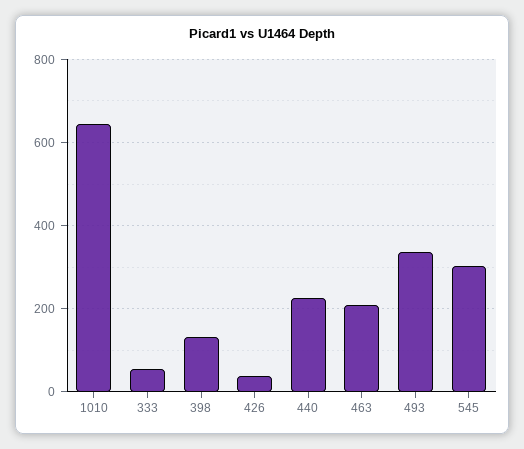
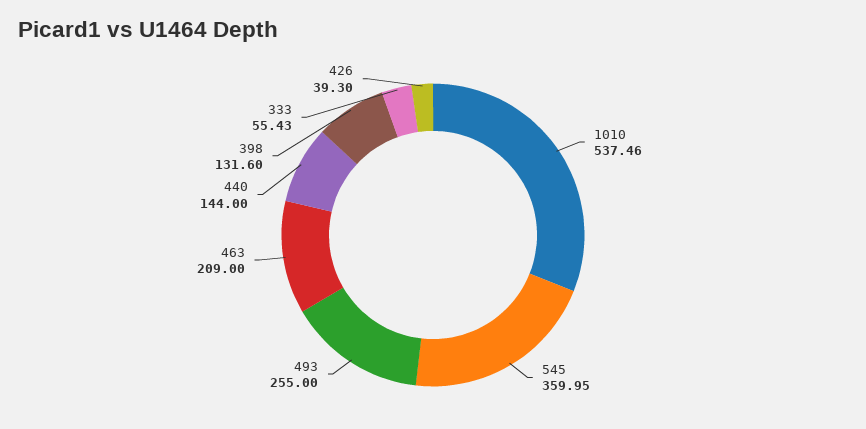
  {
-   "1010": 640,
+   "1010": 537.46,
    "333": 55.43,
    "398": 131.6,
    "426": 39.3,
-   "440": 220,
+   "440": 144,
    "463": 209,
-   "493": 340,
+   "493": 255,
-   "545": 300
+   "545": 359.95
  }

